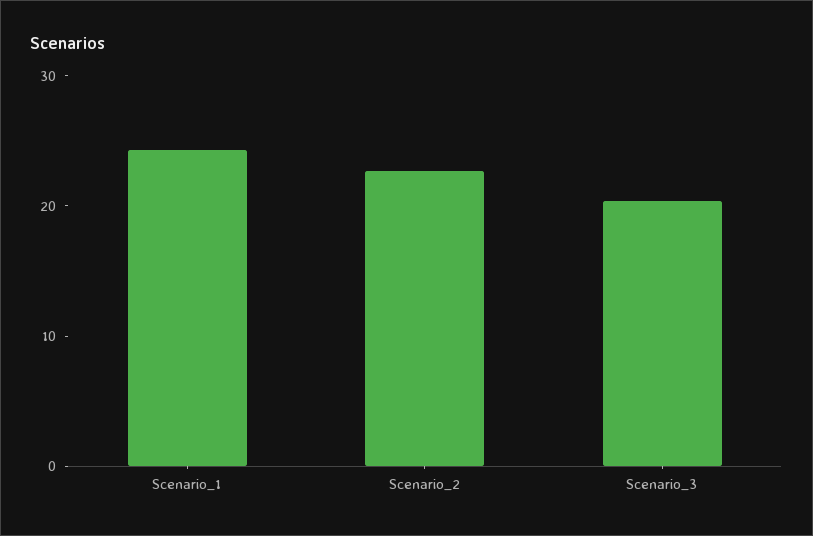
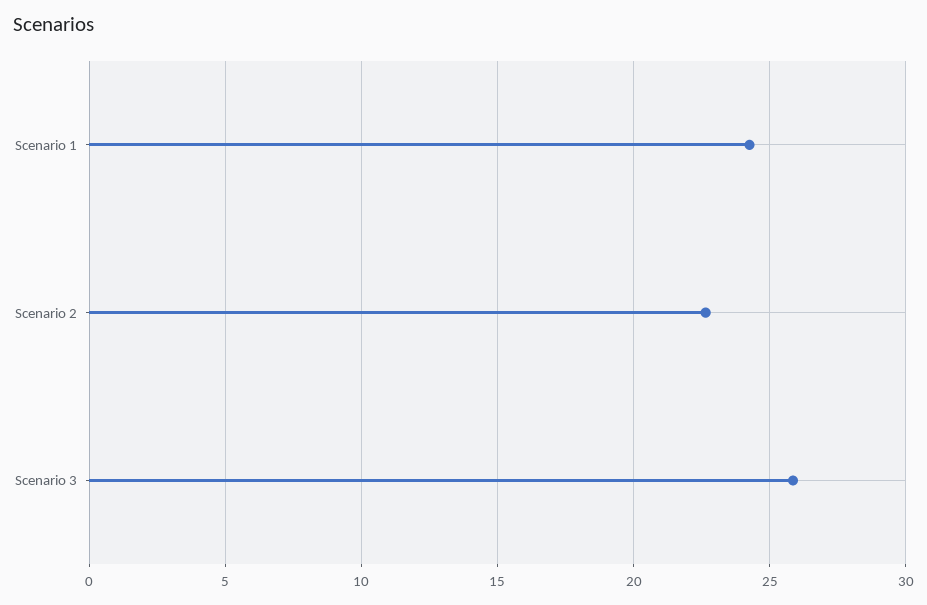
  {
    "Scenario_1": 24.5,
    "Scenario_2": 22.5,
-   "Scenario_3": 20
+   "Scenario_3": 26
  }

